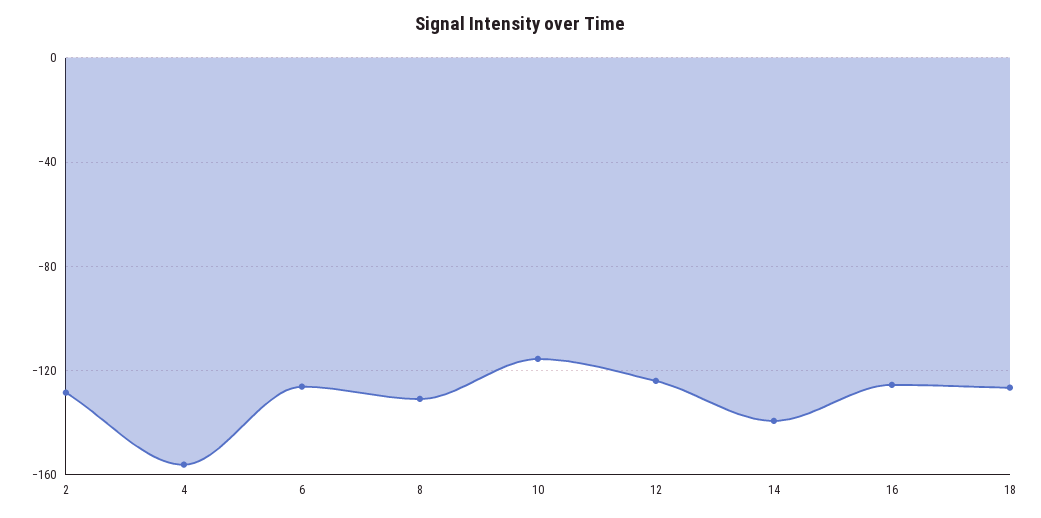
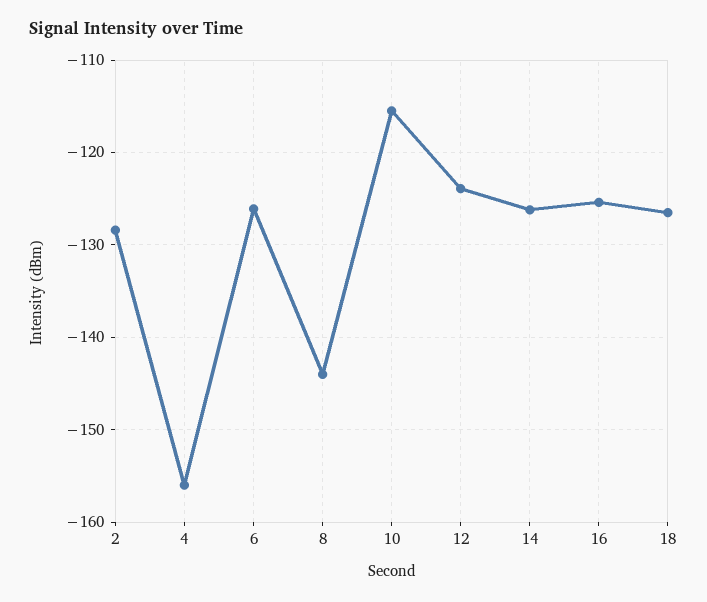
  {
    "2": -128,
    "4": -156,
    "6": -126,
-   "8": -130,
+   "8": -144,
    "10": -116,
    "12": -124,
-   "14": -140,
+   "14": -126,
    "16": -125,
    "18": -127
  }

